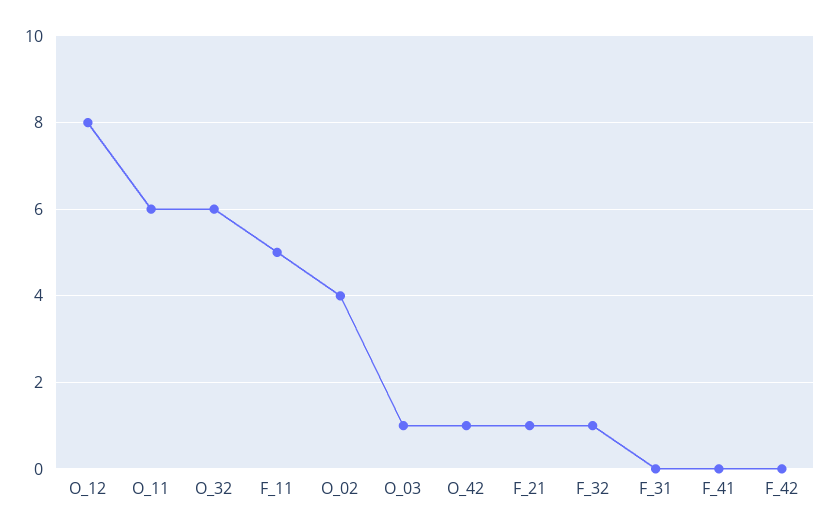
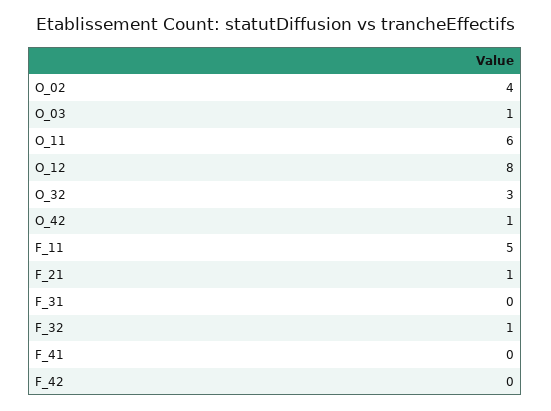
  {
    "O_12": 8,
    "O_11": 6,
-   "O_32": 6,
+   "O_32": 3,
    "F_11": 5,
    "O_02": 4,
    "O_03": 1,
    "O_42": 1,
    "F_21": 1,
    "F_32": 1,
    "F_31": 0,
    "F_41": 0,
    "F_42": 0
  }

